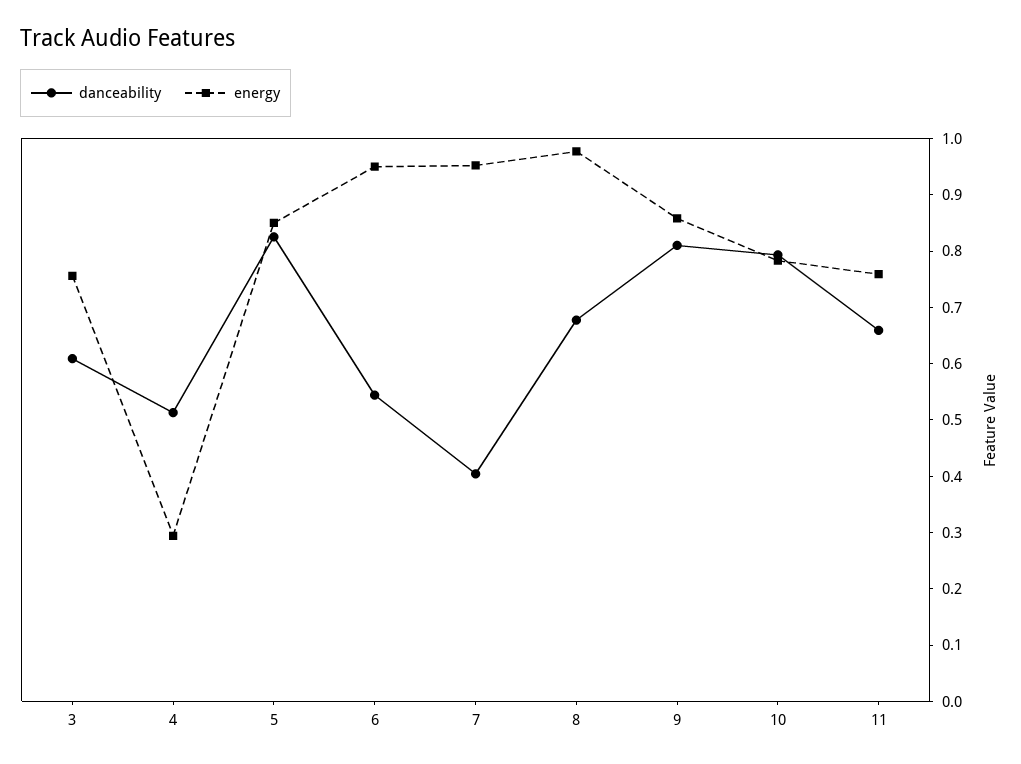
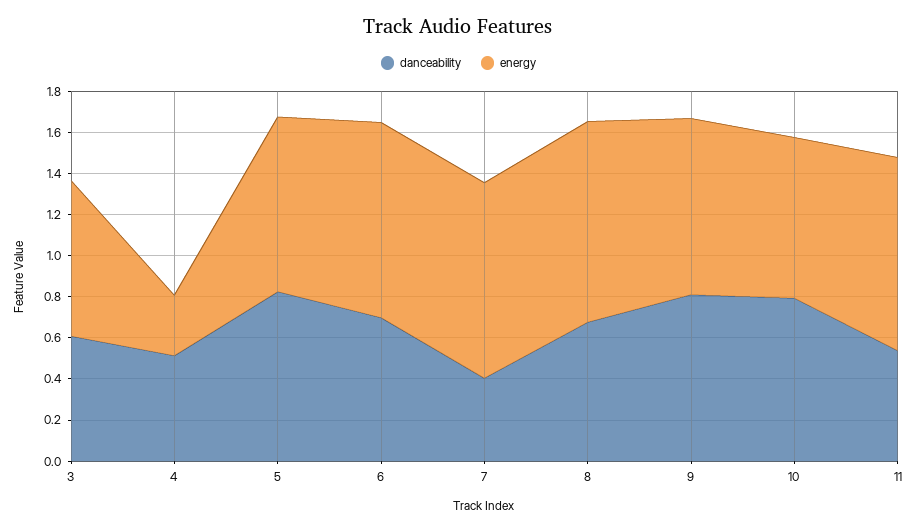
  {
    "danceability": {
      "3": 0.6,
      "4": 0.52,
      "5": 0.82,
-     "6": 0.54,
+     "6": 0.7,
      "7": 0.4,
      "8": 0.68,
      "9": 0.82,
      "10": 0.8,
-     "11": 0.66
+     "11": 0.55
    },
    "energy": {
      "3": 0.76,
      "4": 0.3,
      "5": 0.86,
      "6": 0.96,
      "7": 0.96,
      "8": 0.98,
      "9": 0.86,
      "10": 0.78,
-     "11": 0.76
+     "11": 0.95
    }
  }

